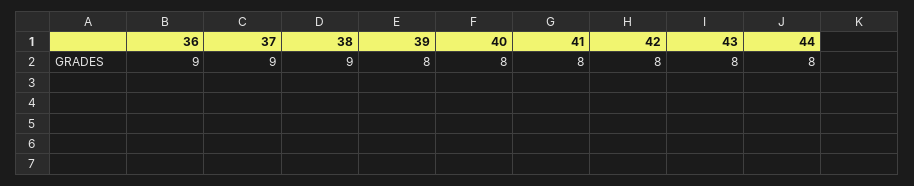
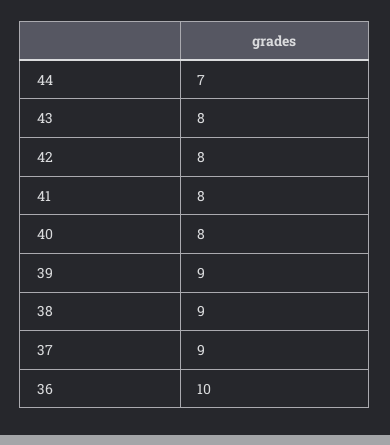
  {
-   "36": 9,
+   "36": 10,
    "37": 9,
    "38": 9,
-   "39": 8,
+   "39": 9,
    "40": 8,
    "41": 8,
    "42": 8,
    "43": 8,
-   "44": 8
+   "44": 7
  }

